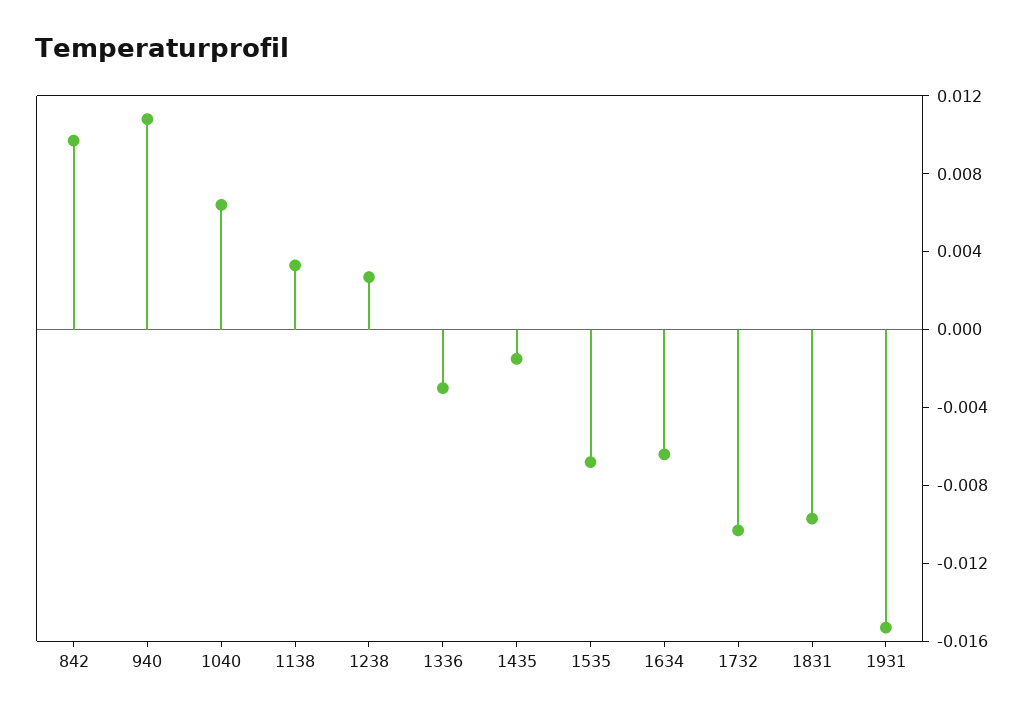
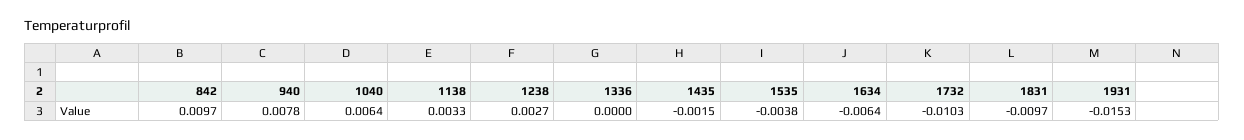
  {
    "842": 0.0097,
-   "940": 0.011,
+   "940": 0.0078,
    "1040": 0.0064,
    "1138": 0.0033,
    "1238": 0.0027,
-   "1336": -0.003,
+   "1336": 0,
    "1435": -0.0015,
-   "1535": -0.007,
+   "1535": -0.0038,
    "1634": -0.0064,
    "1732": -0.0103,
    "1831": -0.0097,
    "1931": -0.0153
  }

